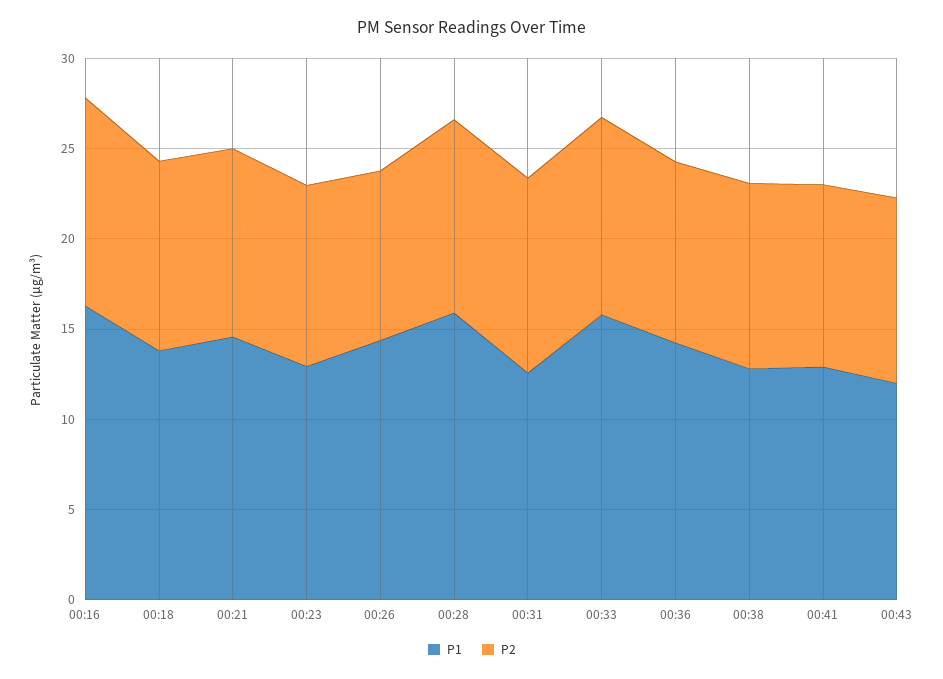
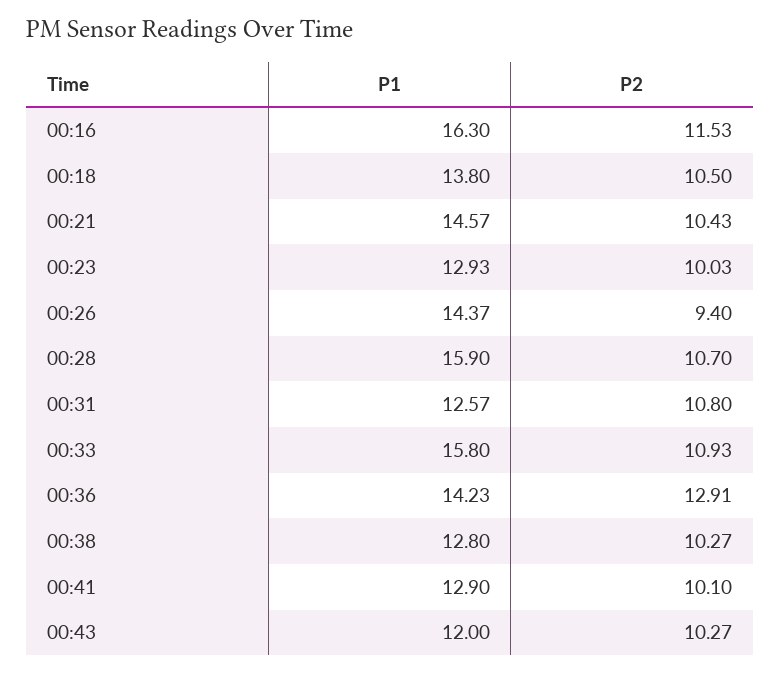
  {
    "P1": {
      "00:16": 16.3,
      "00:18": 13.8,
      "00:21": 14.57,
      "00:23": 12.93,
      "00:26": 14.37,
      "00:28": 15.9,
      "00:31": 12.57,
      "00:33": 15.8,
      "00:36": 14.23,
      "00:38": 12.8,
      "00:41": 12.9,
      "00:43": 12
    },
    "P2": {
      "00:16": 11.53,
      "00:18": 10.5,
      "00:21": 10.43,
      "00:23": 10.03,
      "00:26": 9.4,
      "00:28": 10.7,
      "00:31": 10.8,
      "00:33": 10.93,
-     "00:36": 10,
+     "00:36": 12.91,
      "00:38": 10.27,
      "00:41": 10.1,
      "00:43": 10.27
    }
  }

